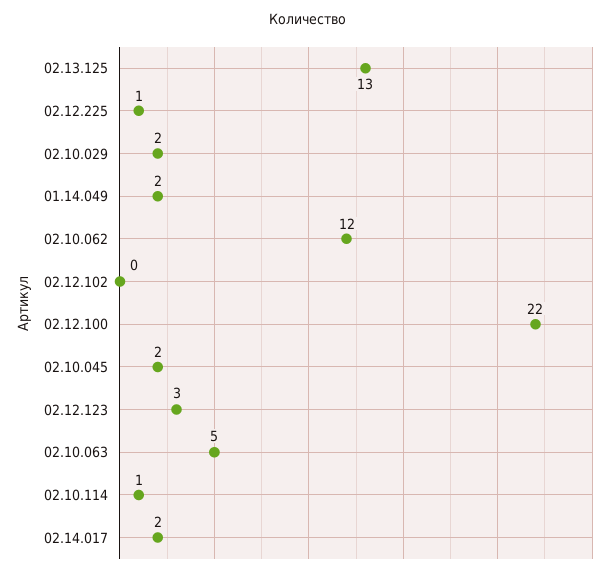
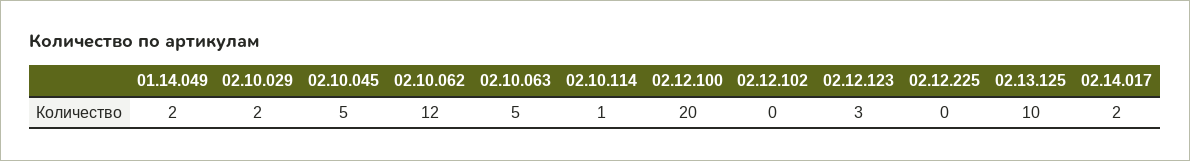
  {
-   "02.13.125": 13,
+   "02.13.125": 10,
-   "02.12.225": 1,
+   "02.12.225": 0,
    "02.10.029": 2,
    "01.14.049": 2,
    "02.10.062": 12,
    "02.12.102": 0,
-   "02.12.100": 22,
+   "02.12.100": 20,
-   "02.10.045": 2,
+   "02.10.045": 5,
    "02.12.123": 3,
    "02.10.063": 5,
    "02.10.114": 1,
    "02.14.017": 2
  }

